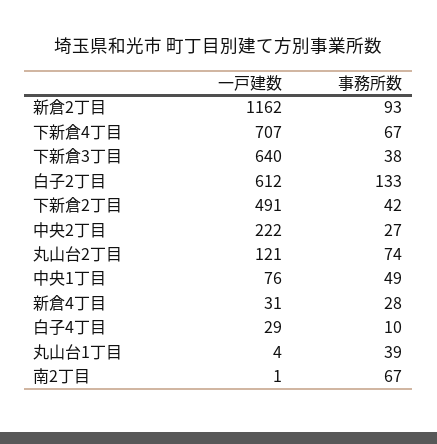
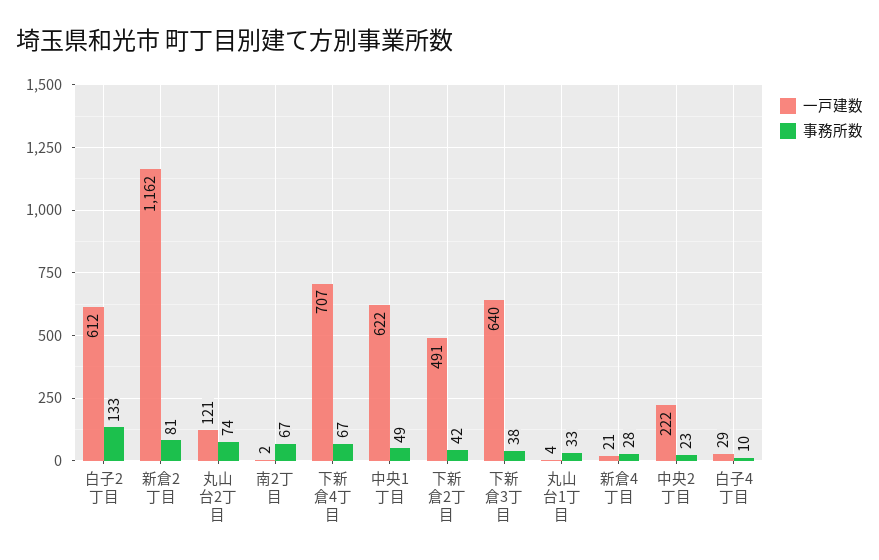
  {
    "一戸建数": {
      "新倉2丁目": 1162,
      "下新倉4丁目": 707,
      "下新倉3丁目": 640,
      "白子2丁目": 612,
      "下新倉2丁目": 491,
      "中央2丁目": 222,
      "丸山台2丁目": 121,
-     "中央1丁目": 76,
+     "中央1丁目": 622,
-     "新倉4丁目": 31,
+     "新倉4丁目": 21,
      "白子4丁目": 29,
      "丸山台1丁目": 4,
-     "南2丁目": 1
+     "南2丁目": 2
    },
    "事務所数": {
-     "新倉2丁目": 93,
+     "新倉2丁目": 81,
      "下新倉4丁目": 67,
      "下新倉3丁目": 38,
      "白子2丁目": 133,
      "下新倉2丁目": 42,
-     "中央2丁目": 27,
+     "中央2丁目": 23,
      "丸山台2丁目": 74,
      "中央1丁目": 49,
      "新倉4丁目": 28,
      "白子4丁目": 10,
-     "丸山台1丁目": 39,
+     "丸山台1丁目": 33,
      "南2丁目": 67
    }
  }

